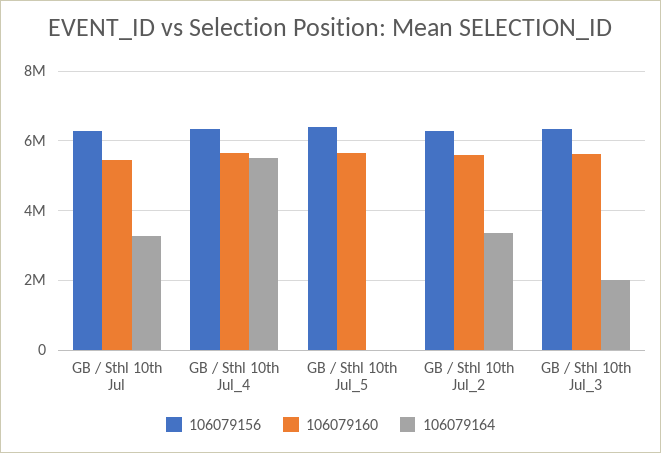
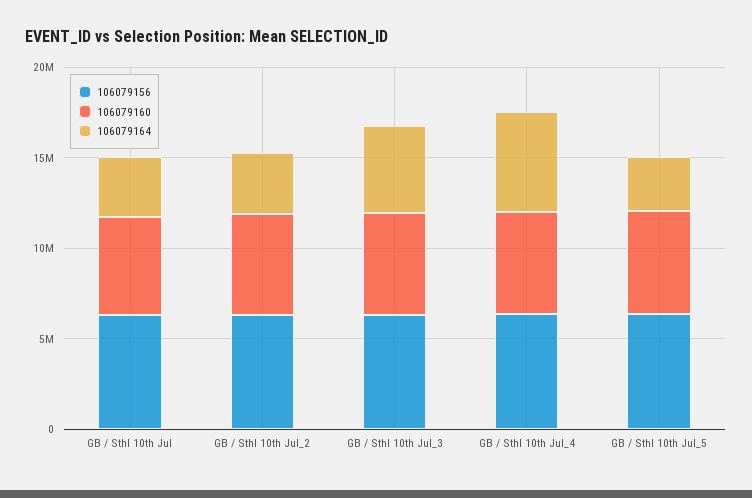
  {
    "106079156": {
      "GB / Sthl 10th Jul": 6200000,
      "GB / Sthl 10th Jul_4": 6400000,
      "GB / Sthl 10th Jul_5": 6400000,
      "GB / Sthl 10th Jul_2": 6200000,
      "GB / Sthl 10th Jul_3": 6400000
    },
    "106079160": {
      "GB / Sthl 10th Jul": 5400000,
      "GB / Sthl 10th Jul_4": 5600000,
      "GB / Sthl 10th Jul_5": 5600000,
      "GB / Sthl 10th Jul_2": 5600000,
      "GB / Sthl 10th Jul_3": 5600000
    },
    "106079164": {
      "GB / Sthl 10th Jul": 3200000,
      "GB / Sthl 10th Jul_4": 5600000,
-     "GB / Sthl 10th Jul_5": 0,
+     "GB / Sthl 10th Jul_5": 3000000,
      "GB / Sthl 10th Jul_2": 3400000,
-     "GB / Sthl 10th Jul_3": 2000000
+     "GB / Sthl 10th Jul_3": 5000000
    }
  }

